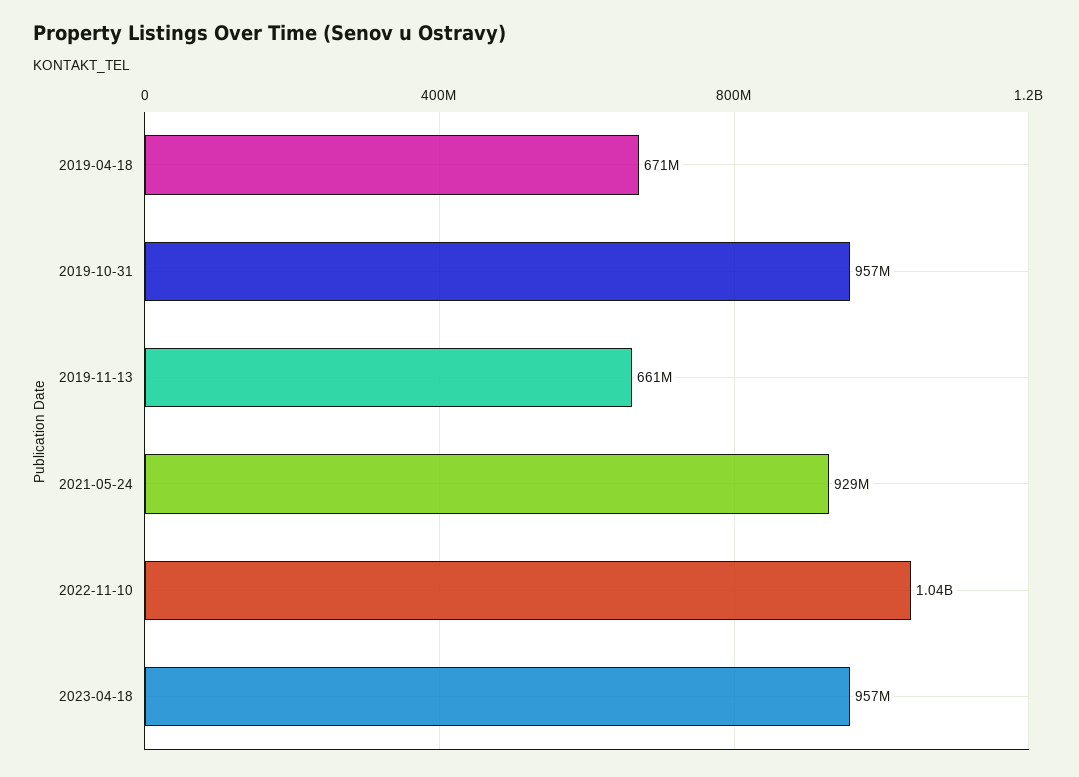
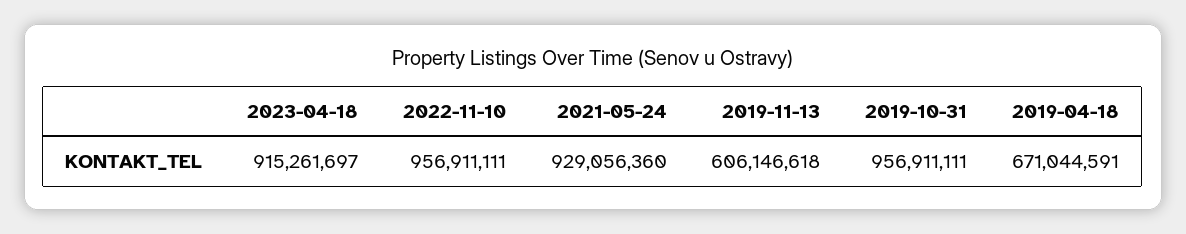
  {
    "2019-04-18": 671044591,
    "2019-10-31": 956911111,
-   "2019-11-13": 661000000,
+   "2019-11-13": 606146618,
    "2021-05-24": 929056360,
-   "2022-11-10": 1040000000,
+   "2022-11-10": 956911111,
-   "2023-04-18": 957000000
+   "2023-04-18": 915261697
  }

